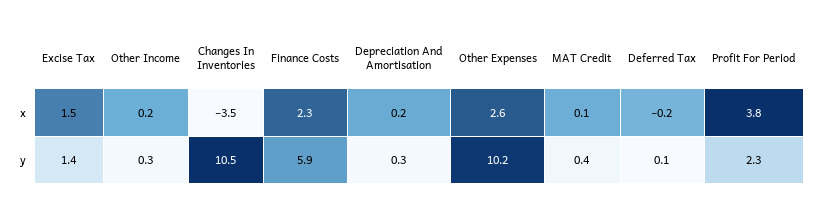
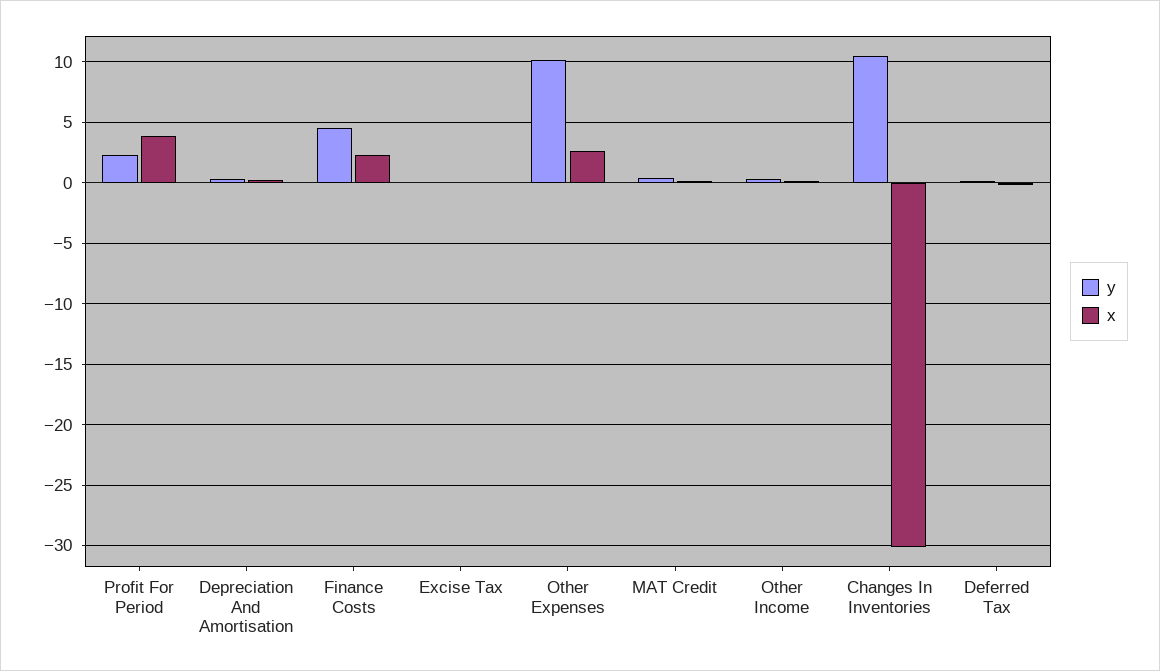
  {
    "x": {
-     "Excise Tax": 1.5,
+     "Excise Tax": 0,
      "Other Income": 0.2,
-     "Changes In Inventories": -3.5,
+     "Changes In Inventories": -30,
      "Finance Costs": 2.3,
      "Depreciation And Amortisation": 0.2,
      "Other Expenses": 2.6,
      "MAT Credit": 0.1,
      "Deferred Tax": -0.2,
      "Profit For Period": 3.8
    },
    "y": {
-     "Excise Tax": 1.4,
+     "Excise Tax": 0,
      "Other Income": 0.3,
      "Changes In Inventories": 10.5,
-     "Finance Costs": 5.9,
+     "Finance Costs": 4.5,
      "Depreciation And Amortisation": 0.3,
      "Other Expenses": 10.2,
      "MAT Credit": 0.4,
      "Deferred Tax": 0.1,
      "Profit For Period": 2.3
    }
  }

